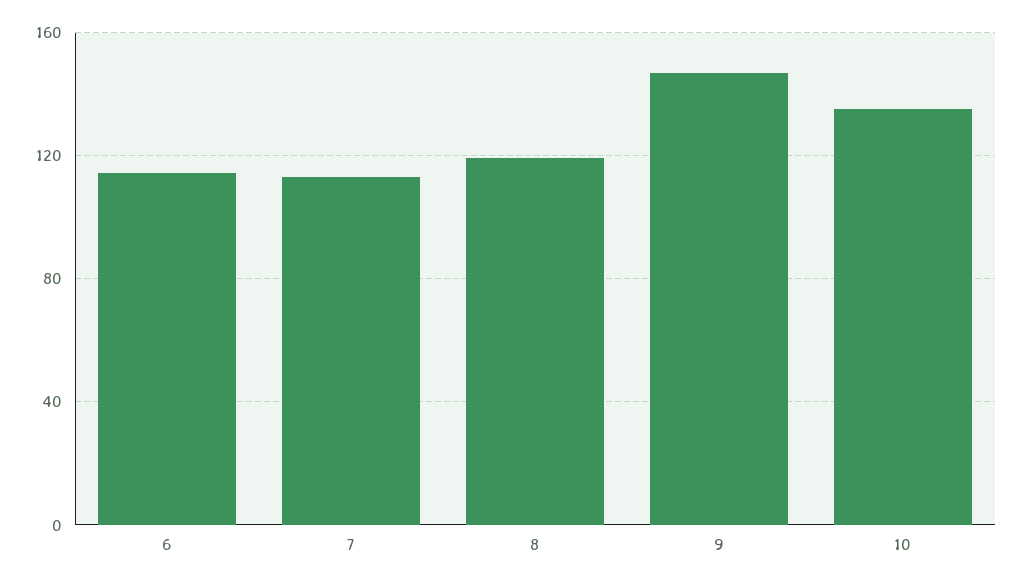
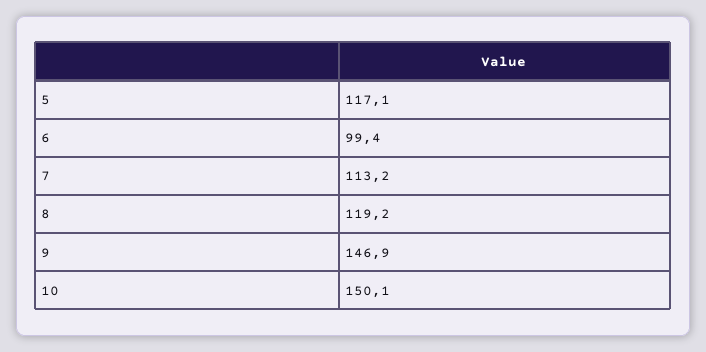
  {
-   "6": 115,
+   "6": 99.4,
    "7": 113.2,
    "8": 119.2,
    "9": 146.9,
-   "10": 135
+   "10": 150.1,
+   "5": 117.1
  }

